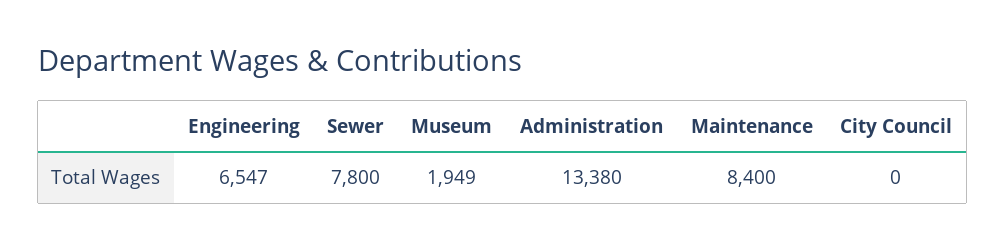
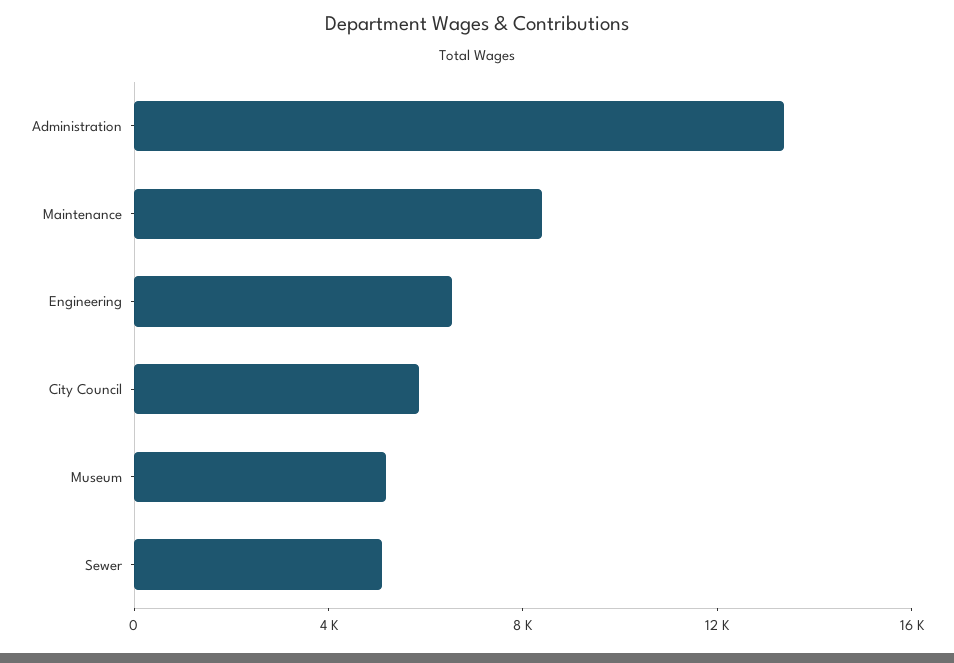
  {
    "Engineering": 6547,
-   "Sewer": 7800,
+   "Sewer": 5000,
-   "Museum": 1949,
+   "Museum": 5000,
    "Administration": 13380,
    "Maintenance": 8400,
-   "City Council": 0
+   "City Council": 6000
  }

